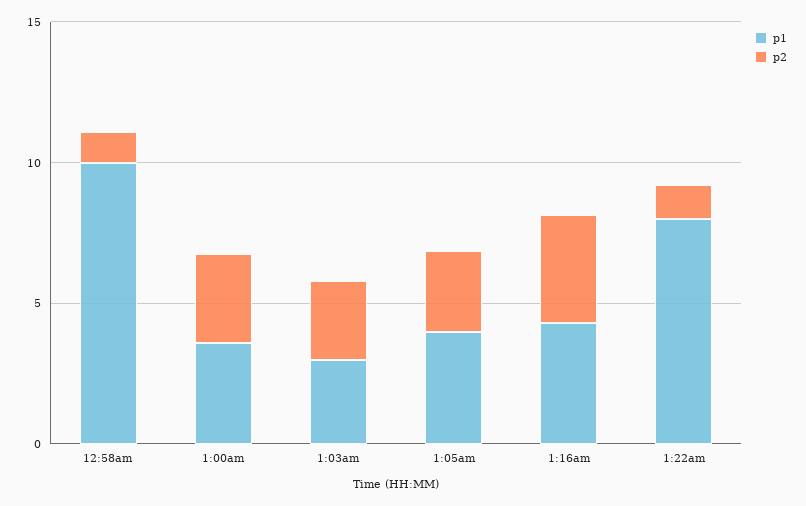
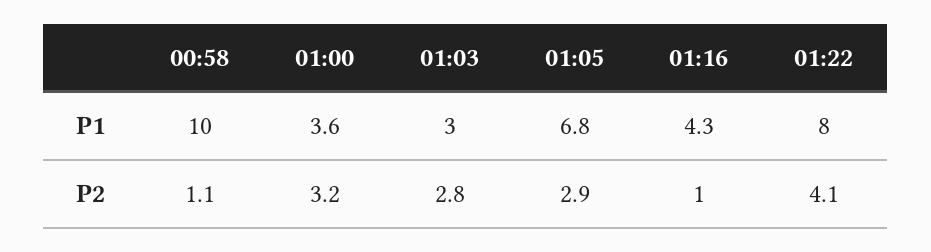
  {
    "p1": {
      "12:58am": 10,
      "1:00am": 3.6,
      "1:03am": 3,
-     "1:05am": 4,
+     "1:05am": 6.8,
      "1:16am": 4.3,
      "1:22am": 8
    },
    "p2": {
      "12:58am": 1.1,
      "1:00am": 3.2,
      "1:03am": 2.8,
      "1:05am": 2.9,
-     "1:16am": 4,
+     "1:16am": 1,
-     "1:22am": 1
+     "1:22am": 4.1
    }
  }

